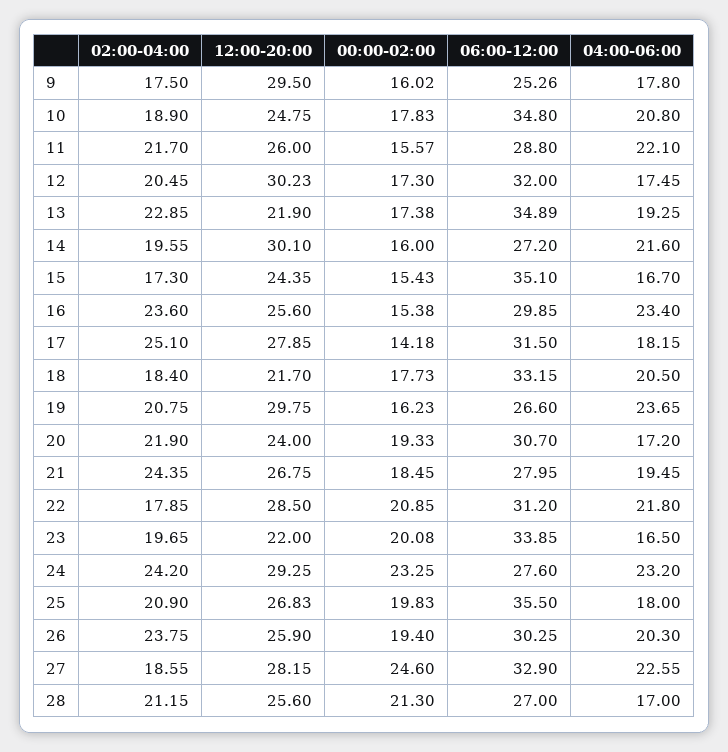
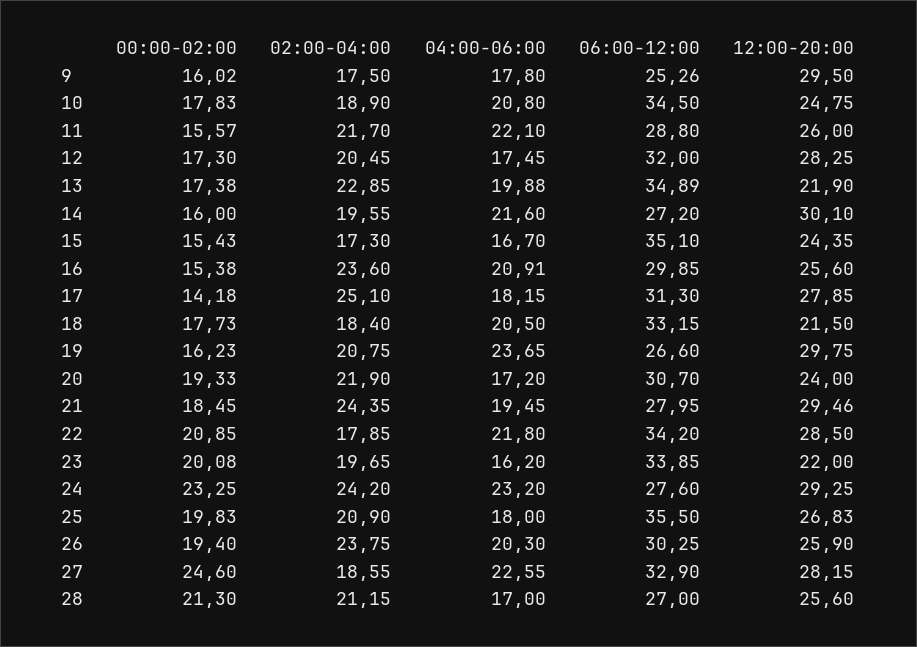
  {
    "02:00-04:00": {
      "9": 17.5,
      "10": 18.9,
      "11": 21.7,
      "12": 20.45,
      "13": 22.85,
      "14": 19.55,
      "15": 17.3,
      "16": 23.6,
      "17": 25.1,
      "18": 18.4,
      "19": 20.75,
      "20": 21.9,
      "21": 24.35,
      "22": 17.85,
      "23": 19.65,
      "24": 24.2,
      "25": 20.9,
      "26": 23.75,
      "27": 18.55,
      "28": 21.15
    },
    "12:00-20:00": {
      "9": 29.5,
      "10": 24.75,
      "11": 26,
-     "12": 30.23,
+     "12": 28.25,
      "13": 21.9,
      "14": 30.1,
      "15": 24.35,
      "16": 25.6,
      "17": 27.85,
-     "18": 21.7,
+     "18": 21.5,
      "19": 29.75,
      "20": 24,
-     "21": 26.75,
+     "21": 29.46,
      "22": 28.5,
      "23": 22,
      "24": 29.25,
      "25": 26.83,
      "26": 25.9,
      "27": 28.15,
      "28": 25.6
    },
    "00:00-02:00": {
      "9": 16.02,
      "10": 17.83,
      "11": 15.57,
      "12": 17.3,
      "13": 17.38,
      "14": 16,
      "15": 15.43,
      "16": 15.38,
      "17": 14.18,
      "18": 17.73,
      "19": 16.23,
      "20": 19.33,
      "21": 18.45,
      "22": 20.85,
      "23": 20.08,
      "24": 23.25,
      "25": 19.83,
      "26": 19.4,
      "27": 24.6,
      "28": 21.3
    },
    "06:00-12:00": {
      "9": 25.26,
-     "10": 34.8,
+     "10": 34.5,
      "11": 28.8,
      "12": 32,
      "13": 34.89,
      "14": 27.2,
      "15": 35.1,
      "16": 29.85,
-     "17": 31.5,
+     "17": 31.3,
      "18": 33.15,
      "19": 26.6,
      "20": 30.7,
      "21": 27.95,
-     "22": 31.2,
+     "22": 34.2,
      "23": 33.85,
      "24": 27.6,
      "25": 35.5,
      "26": 30.25,
      "27": 32.9,
      "28": 27
    },
    "04:00-06:00": {
      "9": 17.8,
      "10": 20.8,
      "11": 22.1,
      "12": 17.45,
-     "13": 19.25,
+     "13": 19.88,
      "14": 21.6,
      "15": 16.7,
-     "16": 23.4,
+     "16": 20.91,
      "17": 18.15,
      "18": 20.5,
      "19": 23.65,
      "20": 17.2,
      "21": 19.45,
      "22": 21.8,
-     "23": 16.5,
+     "23": 16.2,
      "24": 23.2,
      "25": 18,
      "26": 20.3,
      "27": 22.55,
      "28": 17
    }
  }

